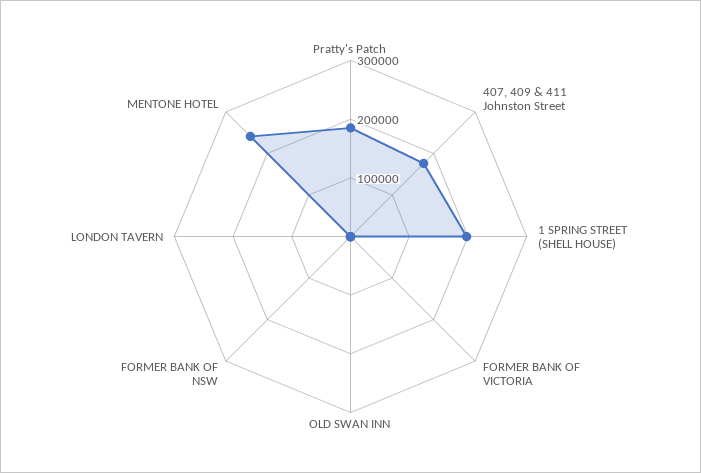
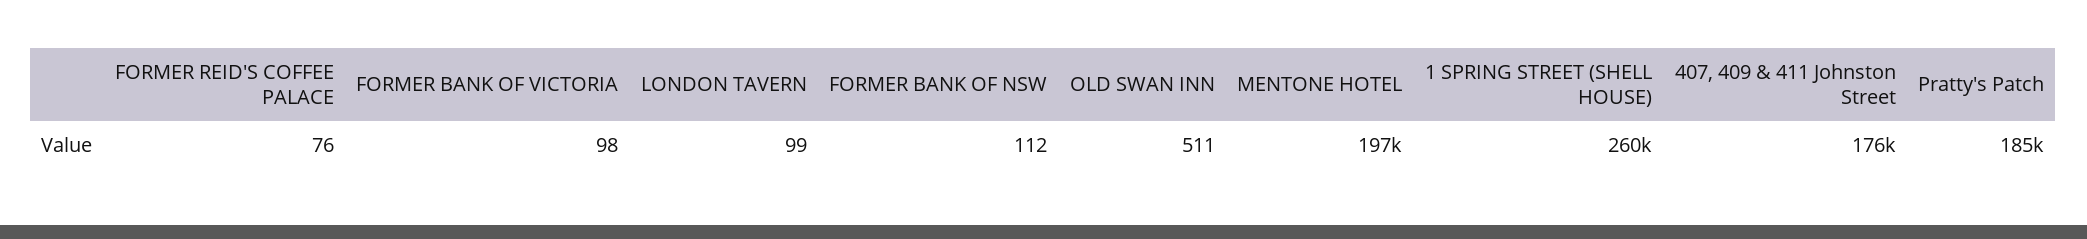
  {
    "Pratty's Patch": 185000,
    "407, 409 & 411 Johnston Street": 176000,
-   "1 SPRING STREET (SHELL HOUSE)": 200000,
+   "1 SPRING STREET (SHELL HOUSE)": 260000,
    "FORMER BANK OF VICTORIA": 98,
    "OLD SWAN INN": 511,
    "FORMER BANK OF NSW": 112,
    "LONDON TAVERN": 99,
-   "MENTONE HOTEL": 240000
+   "MENTONE HOTEL": 197000,
+   "FORMER REID'S COFFEE PALACE": 76
  }

